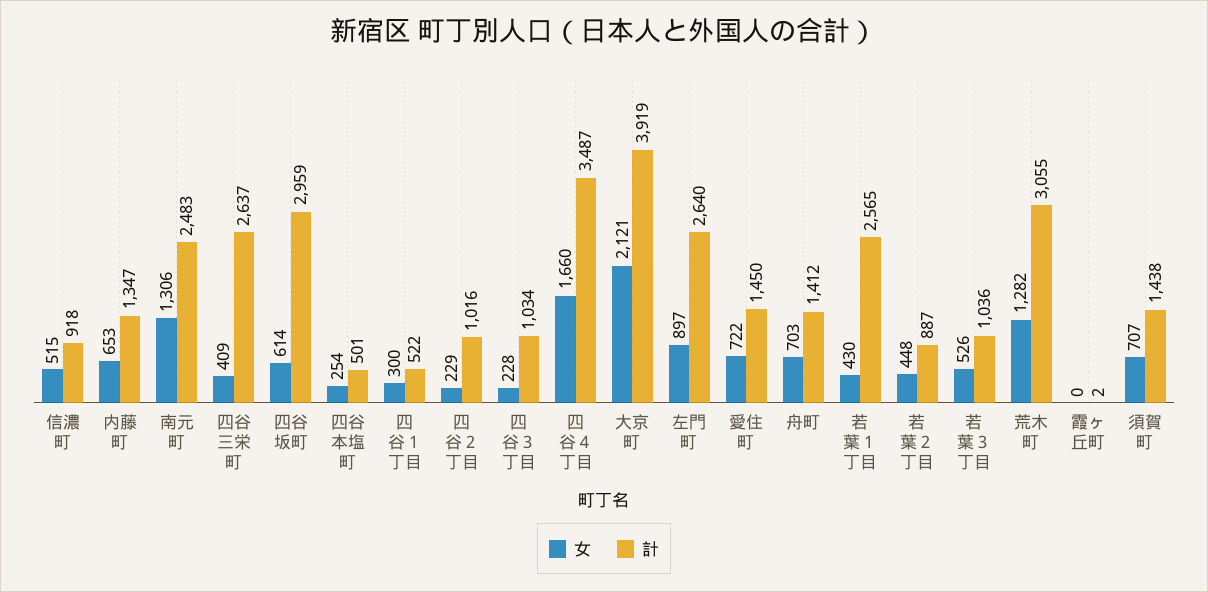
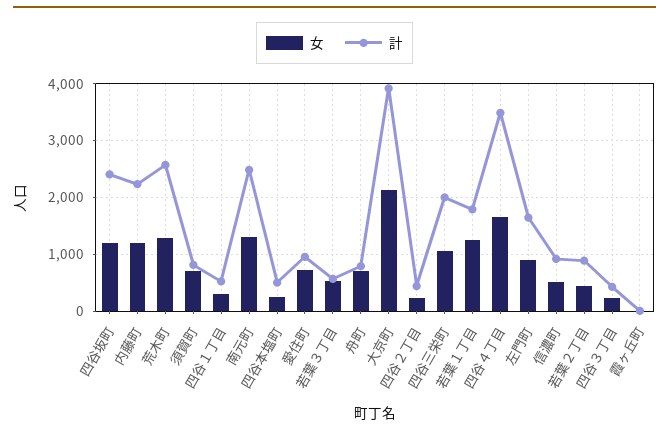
  {
    "女": {
      "信濃町": 515,
-     "内藤町": 653,
+     "内藤町": 1200,
      "南元町": 1306,
-     "四谷三栄町": 409,
+     "四谷三栄町": 1000,
-     "四谷坂町": 614,
+     "四谷坂町": 1200,
      "四谷本塩町": 254,
      "四谷１丁目": 300,
      "四谷２丁目": 229,
      "四谷３丁目": 228,
      "四谷４丁目": 1660,
      "大京町": 2121,
      "左門町": 897,
      "愛住町": 722,
      "舟町": 703,
-     "若葉１丁目": 430,
+     "若葉１丁目": 1200,
      "若葉２丁目": 448,
      "若葉３丁目": 526,
      "荒木町": 1282,
      "霞ヶ丘町": 0,
      "須賀町": 707
    },
    "計": {
      "信濃町": 918,
-     "内藤町": 1347,
+     "内藤町": 2200,
      "南元町": 2483,
-     "四谷三栄町": 2637,
+     "四谷三栄町": 2000,
-     "四谷坂町": 2959,
+     "四谷坂町": 2400,
      "四谷本塩町": 501,
      "四谷１丁目": 522,
-     "四谷２丁目": 1016,
+     "四谷２丁目": 400,
-     "四谷３丁目": 1034,
+     "四谷３丁目": 400,
      "四谷４丁目": 3487,
      "大京町": 3919,
-     "左門町": 2640,
+     "左門町": 1600,
-     "愛住町": 1450,
+     "愛住町": 1000,
-     "舟町": 1412,
+     "舟町": 800,
-     "若葉１丁目": 2565,
+     "若葉１丁目": 1800,
      "若葉２丁目": 887,
-     "若葉３丁目": 1036,
+     "若葉３丁目": 600,
-     "荒木町": 3055,
+     "荒木町": 2600,
      "霞ヶ丘町": 2,
-     "須賀町": 1438
+     "須賀町": 800
    }
  }

